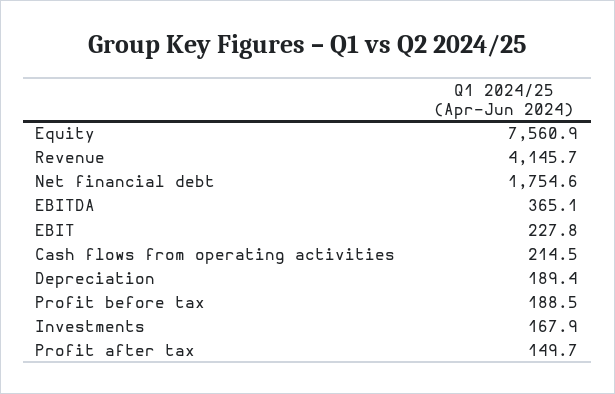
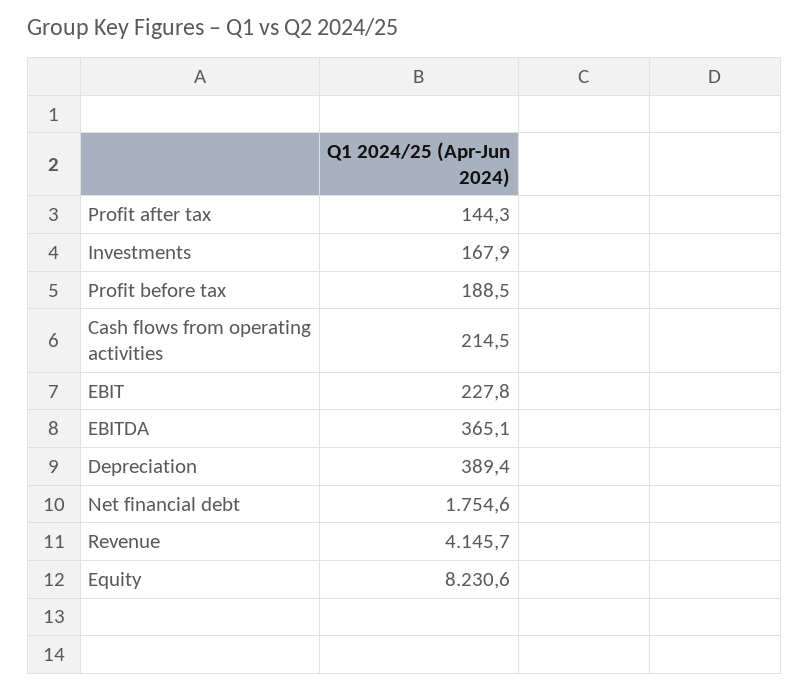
  {
-   "Equity": 7560.9,
+   "Equity": 8230.6,
    "Revenue": 4145.7,
    "Net financial debt": 1754.6,
    "EBITDA": 365.1,
    "EBIT": 227.8,
    "Cash flows from operating activities": 214.5,
-   "Depreciation": 189.4,
+   "Depreciation": 389.4,
    "Profit before tax": 188.5,
    "Investments": 167.9,
-   "Profit after tax": 149.7
+   "Profit after tax": 144.3
  }

